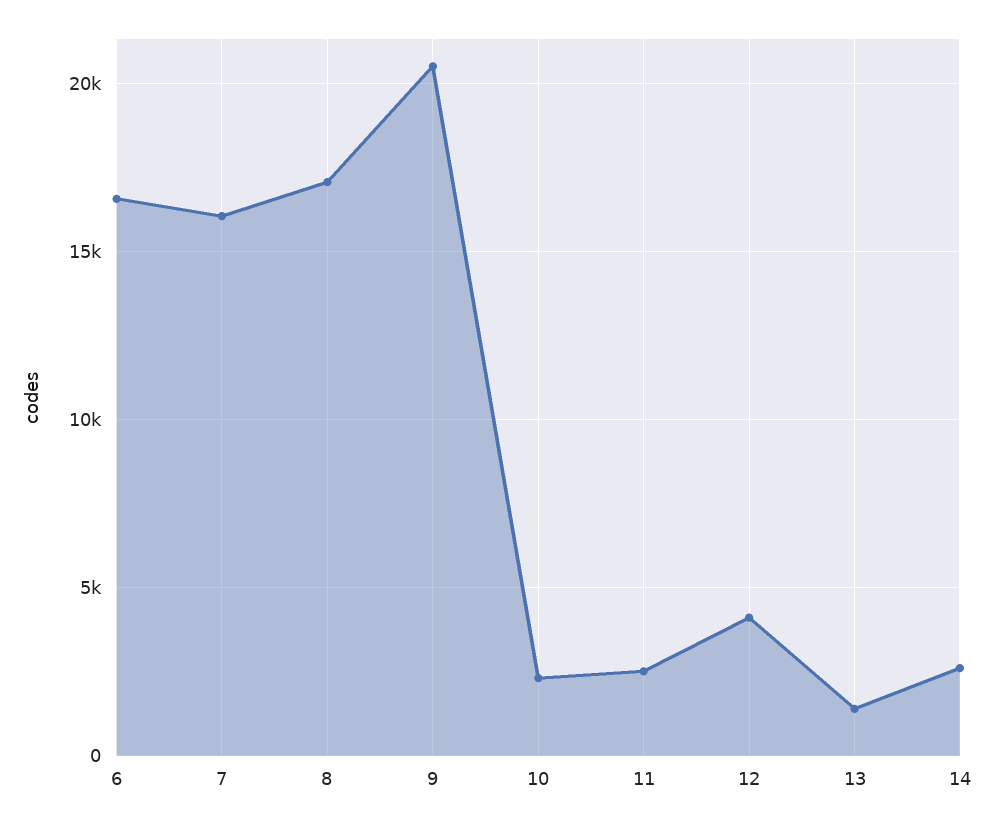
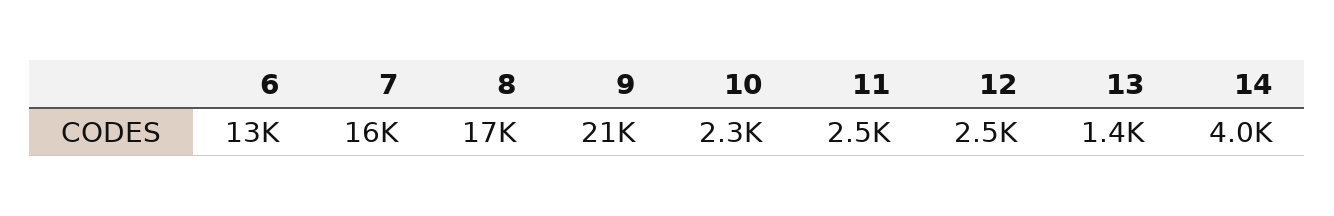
  {
-   "6": 16500,
+   "6": 13000,
    "7": 16000,
    "8": 17000,
    "9": 21000,
    "10": 2300,
    "11": 2500,
-   "12": 4000,
+   "12": 2500,
    "13": 1400,
-   "14": 2500
+   "14": 4000
  }

